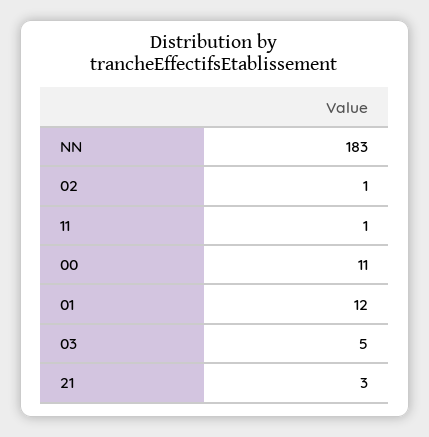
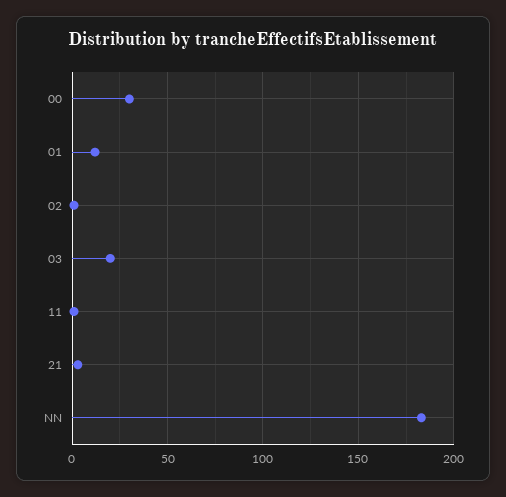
  {
    "NN": 183,
    "02": 1,
    "11": 1,
-   "00": 11,
+   "00": 30,
    "01": 12,
-   "03": 5,
+   "03": 20,
    "21": 3
  }

